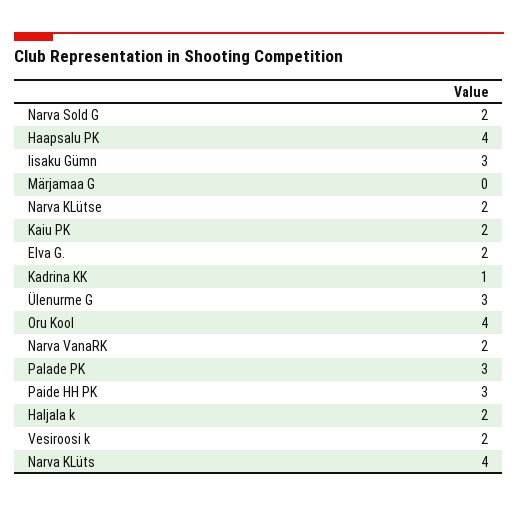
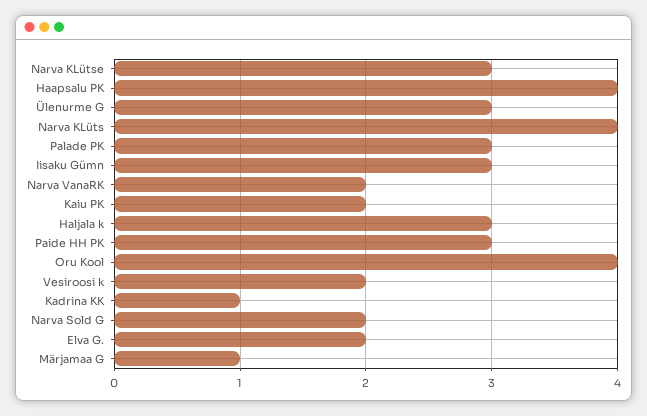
  {
    "Narva Sold G": 2,
    "Haapsalu PK": 4,
    "Iisaku Gümn": 3,
-   "Märjamaa G": 0,
+   "Märjamaa G": 1,
-   "Narva KLütse": 2,
+   "Narva KLütse": 3,
    "Kaiu PK": 2,
    "Elva G.": 2,
    "Kadrina KK": 1,
    "Ülenurme G": 3,
    "Oru Kool": 4,
    "Narva VanaRK": 2,
    "Palade PK": 3,
    "Paide HH PK": 3,
-   "Haljala k": 2,
+   "Haljala k": 3,
    "Vesiroosi k": 2,
    "Narva KLüts": 4
  }

